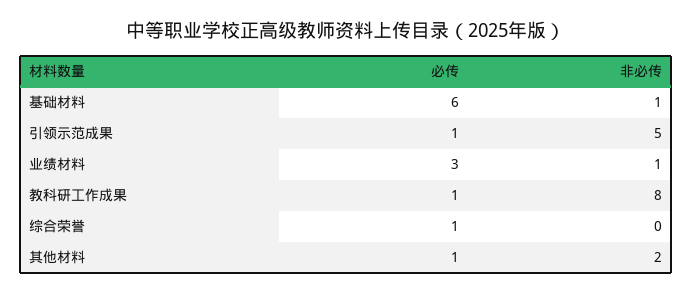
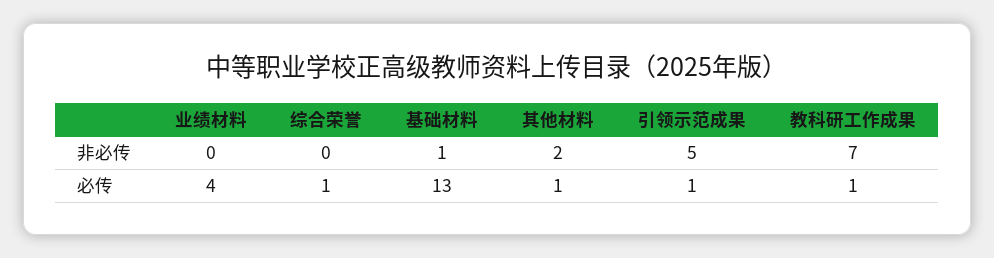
  {
    "必传": {
-     "基础材料": 6,
+     "基础材料": 13,
      "引领示范成果": 1,
-     "业绩材料": 3,
+     "业绩材料": 4,
      "教科研工作成果": 1,
      "综合荣誉": 1,
      "其他材料": 1
    },
    "非必传": {
      "基础材料": 1,
      "引领示范成果": 5,
-     "业绩材料": 1,
+     "业绩材料": 0,
-     "教科研工作成果": 8,
+     "教科研工作成果": 7,
      "综合荣誉": 0,
      "其他材料": 2
    }
  }

